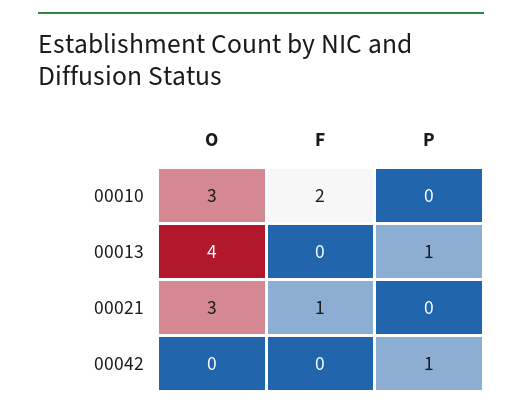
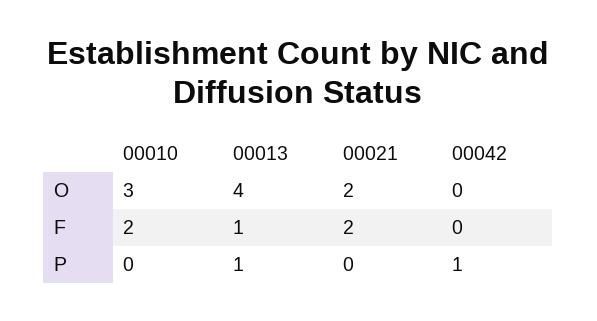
  {
    "O": {
      "00010": 3,
      "00013": 4,
-     "00021": 3,
+     "00021": 2,
      "00042": 0
    },
    "F": {
      "00010": 2,
-     "00013": 0,
+     "00013": 1,
-     "00021": 1,
+     "00021": 2,
      "00042": 0
    },
    "P": {
      "00010": 0,
      "00013": 1,
      "00021": 0,
      "00042": 1
    }
  }

